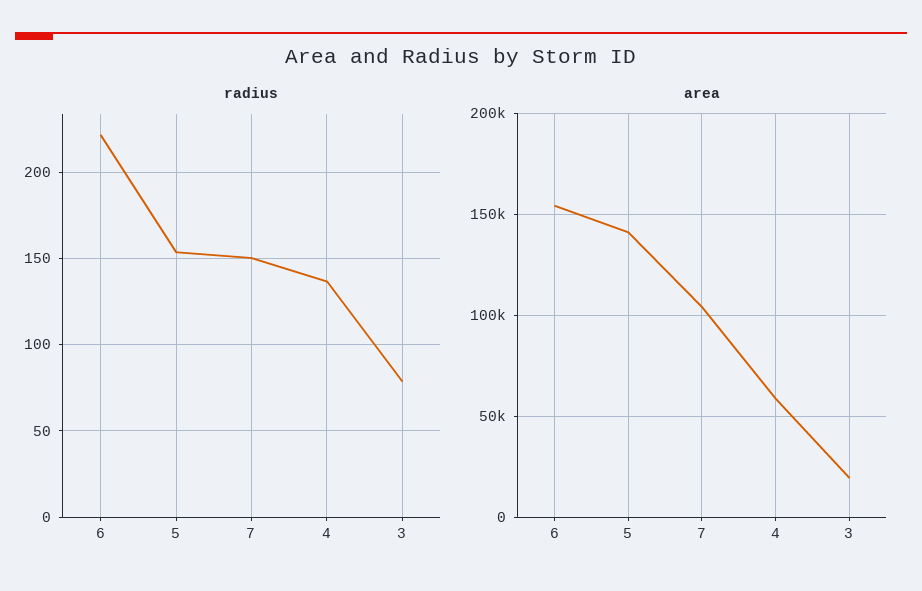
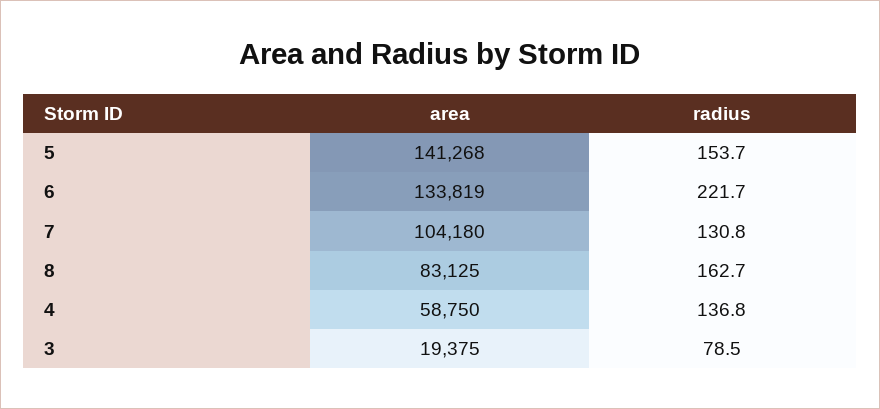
  {
    "radius": {
      "6": 221.7,
      "5": 153.7,
-     "7": 150,
+     "7": 130.8,
      "4": 136.8,
-     "3": 78.5
+     "3": 78.5,
+     "8": 162.7
    },
    "area": {
-     "6": 155000,
+     "6": 133819,
      "5": 141268,
      "7": 104180,
      "4": 58750,
-     "3": 19375
+     "3": 19375,
+     "8": 83125
    }
  }

